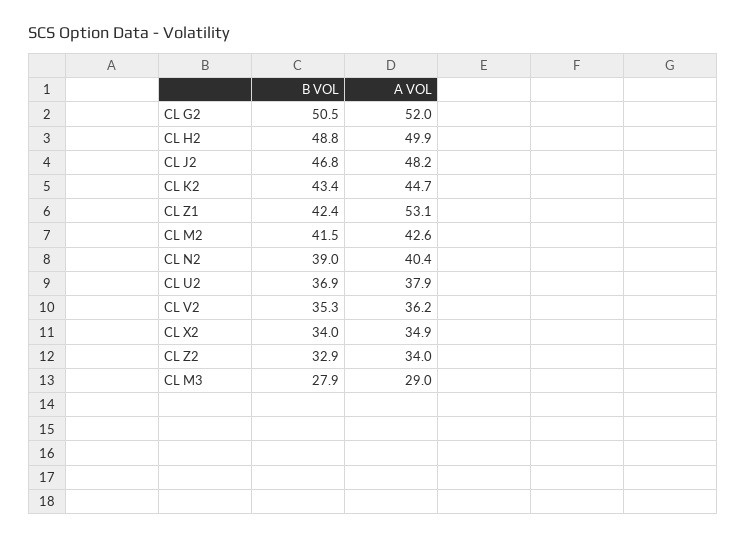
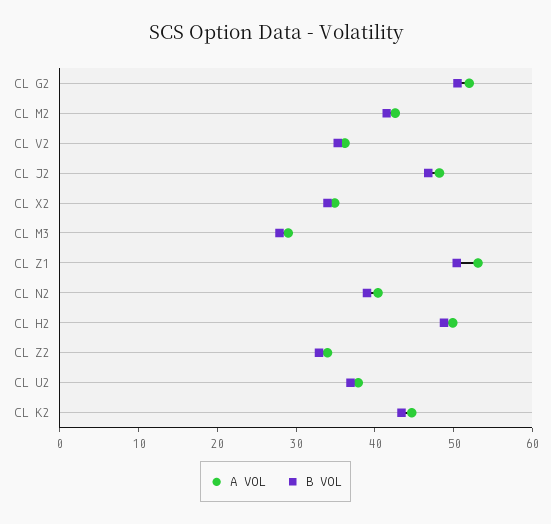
  {
    "B VOL": {
      "CL G2": 50.5,
      "CL H2": 48.8,
      "CL J2": 46.8,
      "CL K2": 43.4,
-     "CL Z1": 42.4,
+     "CL Z1": 50,
      "CL M2": 41.5,
      "CL N2": 39,
      "CL U2": 36.9,
      "CL V2": 35.3,
      "CL X2": 34,
      "CL Z2": 32.9,
      "CL M3": 27.9
    },
    "A VOL": {
      "CL G2": 52,
      "CL H2": 49.9,
      "CL J2": 48.2,
      "CL K2": 44.7,
      "CL Z1": 53.1,
      "CL M2": 42.6,
      "CL N2": 40.4,
      "CL U2": 37.9,
      "CL V2": 36.2,
      "CL X2": 34.9,
      "CL Z2": 34,
      "CL M3": 29
    }
  }

